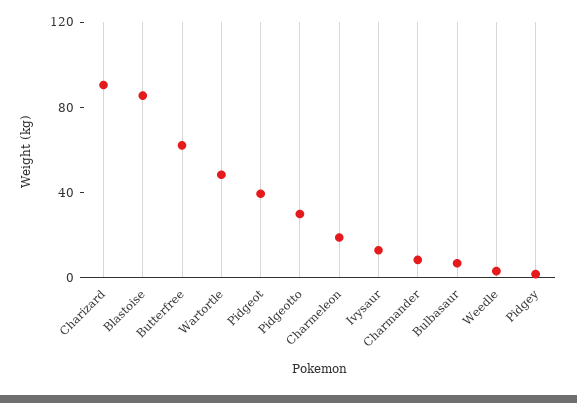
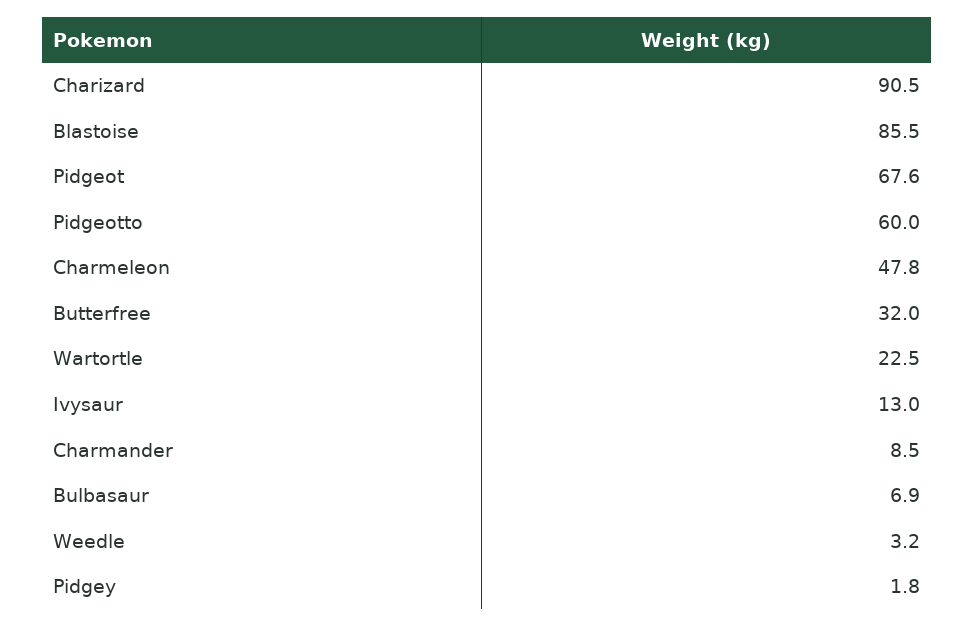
  {
    "Charizard": 90.5,
    "Blastoise": 85.5,
-   "Butterfree": 60,
+   "Butterfree": 32,
-   "Wartortle": 50,
+   "Wartortle": 22.5,
-   "Pidgeot": 40,
+   "Pidgeot": 67.6,
-   "Pidgeotto": 30,
+   "Pidgeotto": 60,
-   "Charmeleon": 20,
+   "Charmeleon": 47.8,
    "Ivysaur": 13,
    "Charmander": 8.5,
    "Bulbasaur": 6.9,
    "Weedle": 3.2,
    "Pidgey": 1.8
  }

